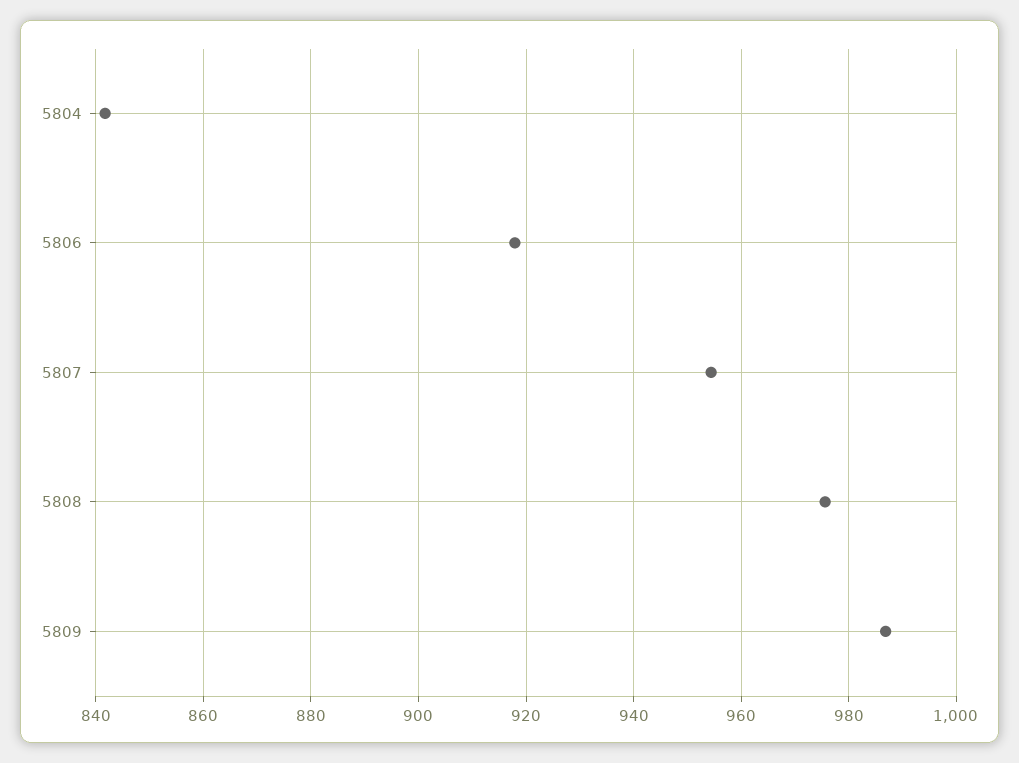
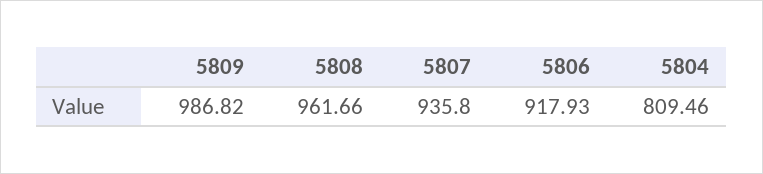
  {
-   "5804": 842,
+   "5804": 809.46,
    "5806": 917.93,
-   "5807": 954,
+   "5807": 935.8,
-   "5808": 976,
+   "5808": 961.66,
    "5809": 986.82
  }

